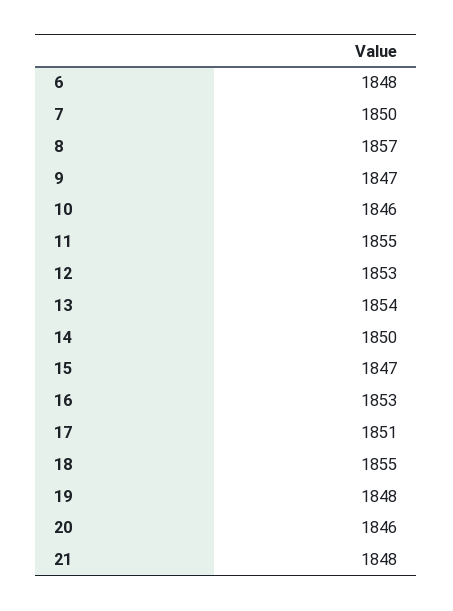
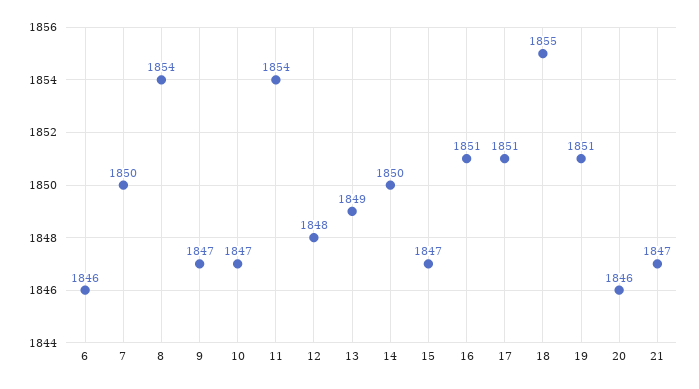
  {
-   "6": 1848,
+   "6": 1846,
    "7": 1850,
-   "8": 1857,
+   "8": 1854,
    "9": 1847,
-   "10": 1846,
+   "10": 1847,
-   "11": 1855,
+   "11": 1854,
-   "12": 1853,
+   "12": 1848,
-   "13": 1854,
+   "13": 1849,
    "14": 1850,
    "15": 1847,
-   "16": 1853,
+   "16": 1851,
    "17": 1851,
    "18": 1855,
-   "19": 1848,
+   "19": 1851,
    "20": 1846,
-   "21": 1848
+   "21": 1847
  }

